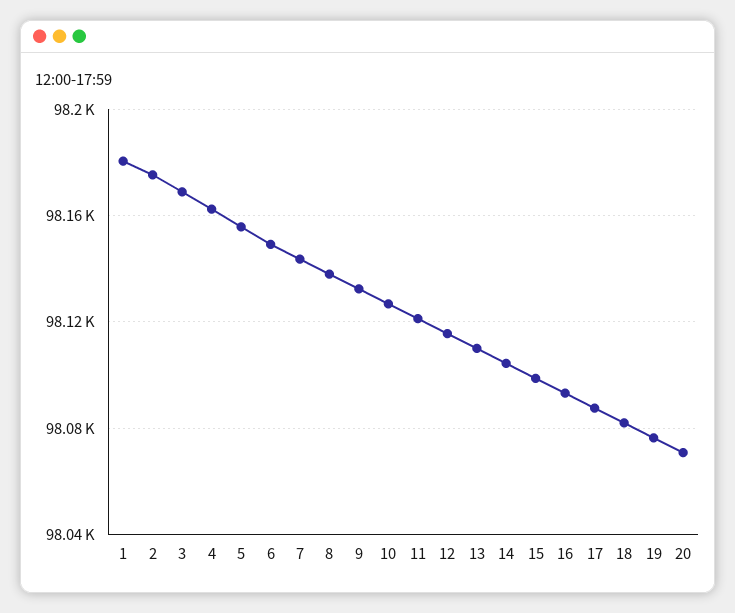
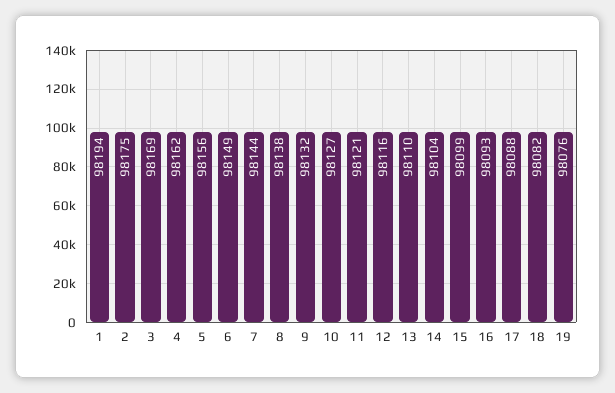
  {
-   "1": 98180,
+   "1": 98194,
    "2": 98175,
    "3": 98169,
    "4": 98162,
    "5": 98156,
    "6": 98149,
    "7": 98144,
    "8": 98138,
    "9": 98132,
    "10": 98127,
    "11": 98121,
    "12": 98116,
    "13": 98110,
    "14": 98104,
    "15": 98099,
    "16": 98093,
    "17": 98088,
    "18": 98082,
-   "19": 98076,
+   "19": 98076
-   "20": 98070
  }

